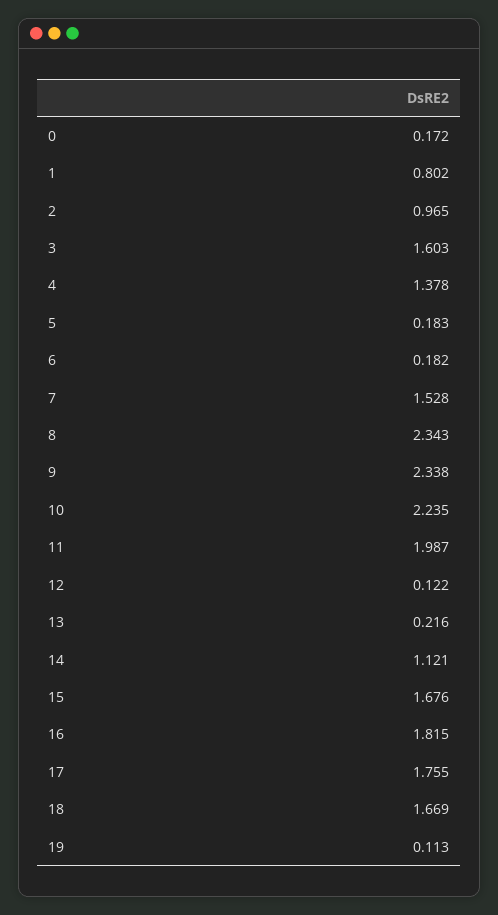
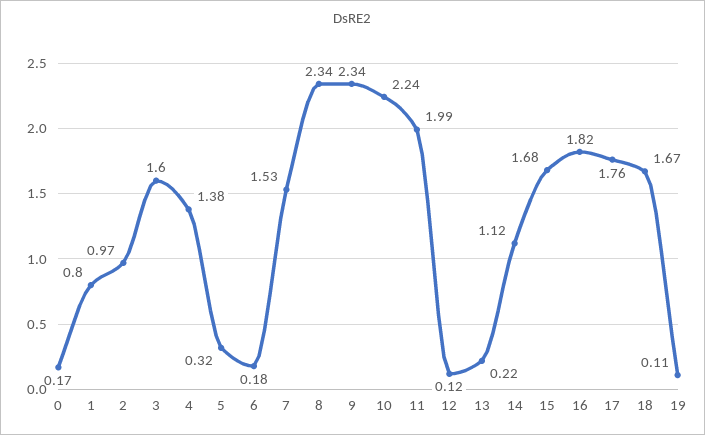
  {
    "0": 0.172,
    "1": 0.802,
    "2": 0.965,
    "3": 1.603,
    "4": 1.378,
-   "5": 0.183,
+   "5": 0.32,
    "6": 0.182,
    "7": 1.528,
    "8": 2.343,
    "9": 2.338,
    "10": 2.235,
    "11": 1.987,
    "12": 0.122,
    "13": 0.216,
    "14": 1.121,
    "15": 1.676,
    "16": 1.815,
    "17": 1.755,
    "18": 1.669,
    "19": 0.113
  }

